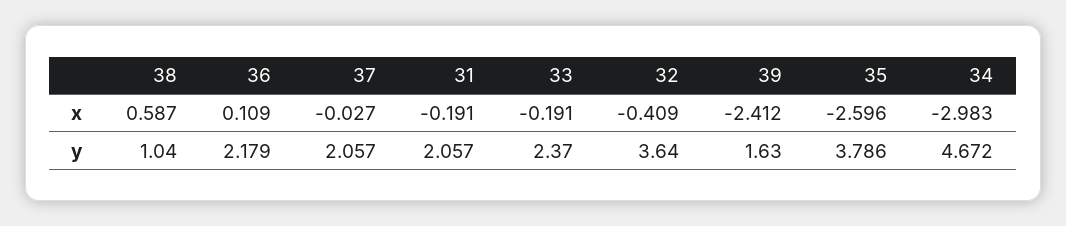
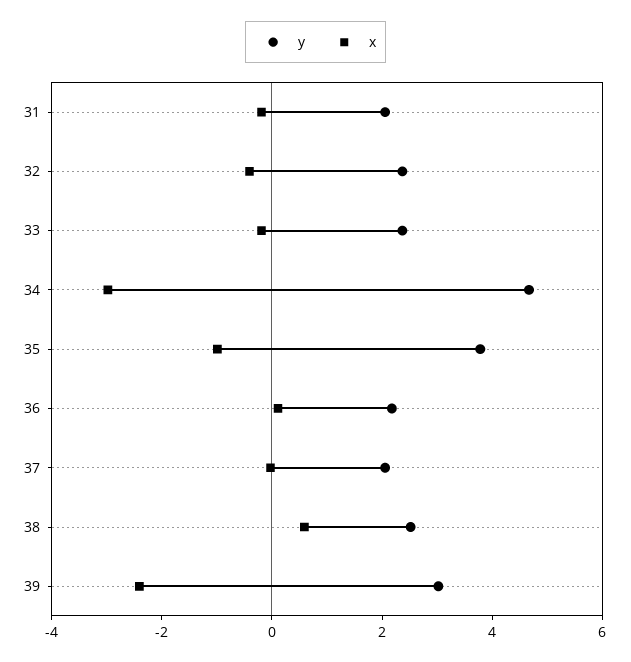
  {
    "x": {
      "38": 0.587,
      "36": 0.109,
      "37": -0.027,
      "31": -0.191,
      "33": -0.191,
      "32": -0.409,
      "39": -2.412,
-     "35": -2.596,
+     "35": -1,
      "34": -2.983
    },
    "y": {
-     "38": 1.04,
+     "38": 2.5,
      "36": 2.179,
      "37": 2.057,
      "31": 2.057,
      "33": 2.37,
-     "32": 3.64,
+     "32": 2.5,
-     "39": 1.63,
+     "39": 3,
      "35": 3.786,
      "34": 4.672
    }
  }

